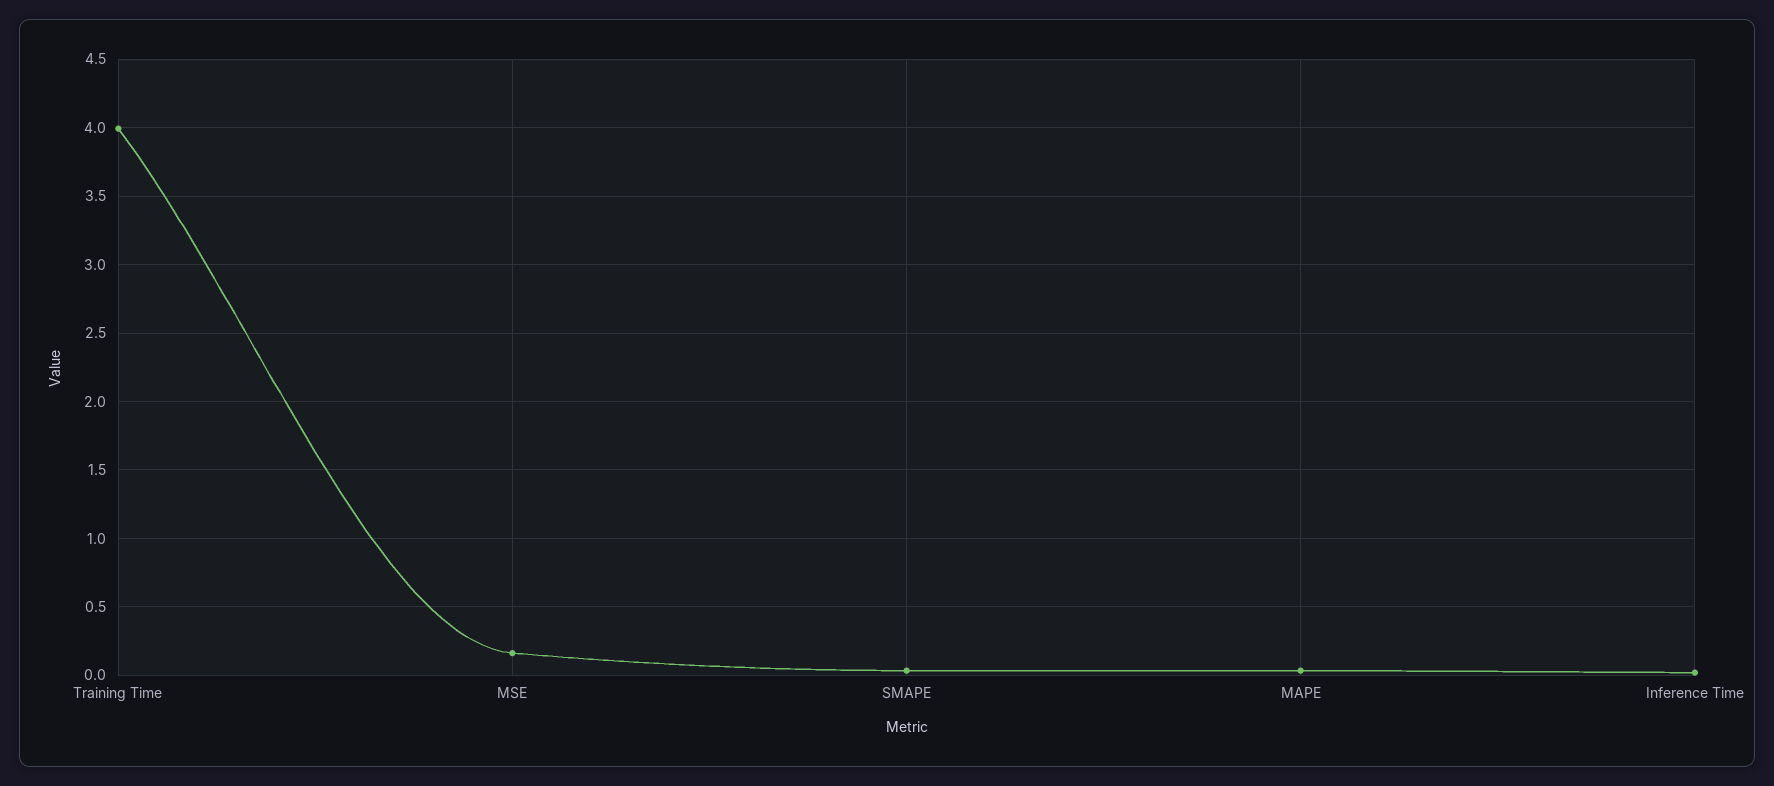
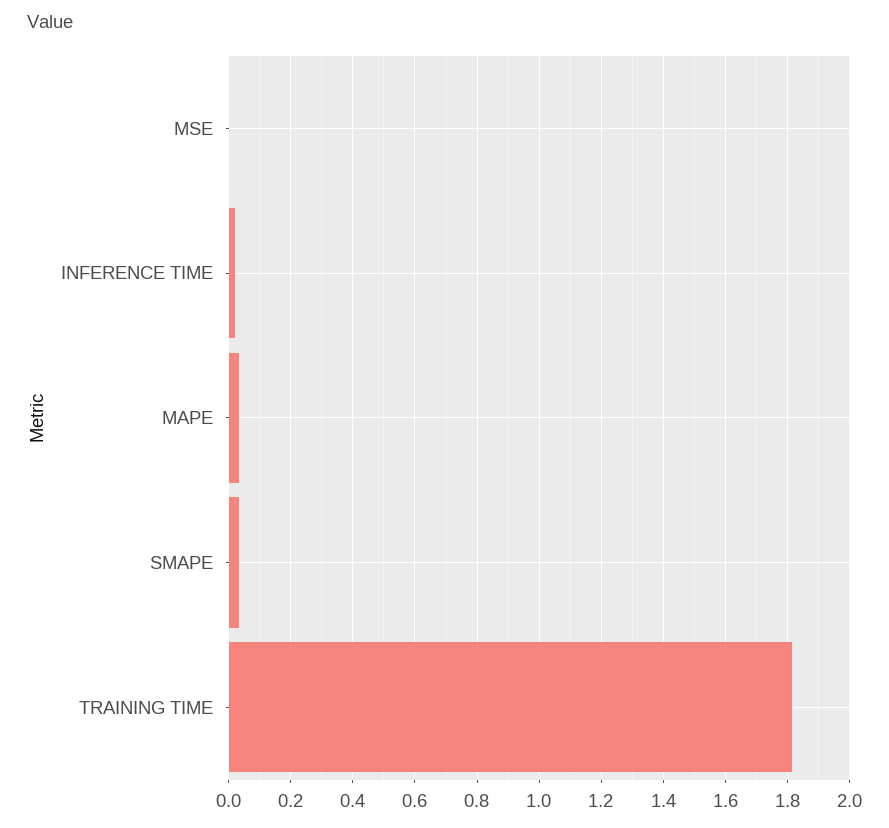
  {
-   "Training Time": 4,
+   "Training Time": 1.82,
-   "MSE": 0.15,
+   "MSE": 0,
    "SMAPE": 0.04,
    "MAPE": 0.04,
    "Inference Time": 0.02
  }

